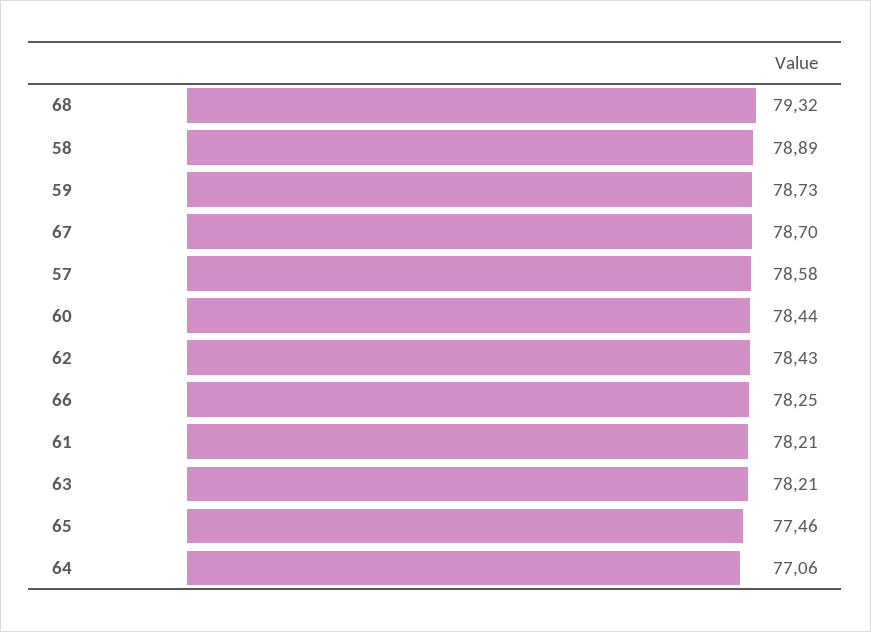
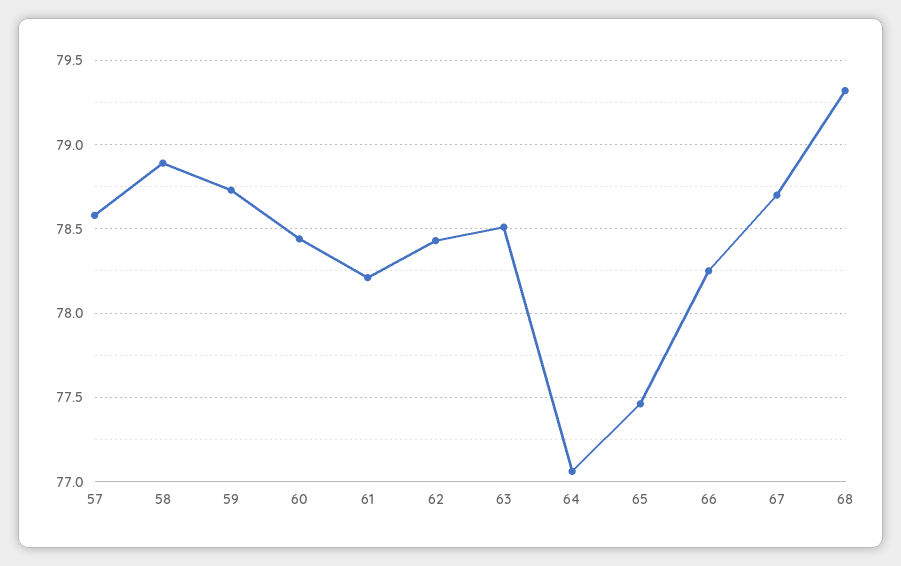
  {
    "68": 79.32,
    "58": 78.89,
    "59": 78.73,
    "67": 78.7,
    "57": 78.58,
    "60": 78.44,
    "62": 78.43,
    "66": 78.25,
    "61": 78.21,
-   "63": 78.21,
+   "63": 78.5,
    "65": 77.46,
    "64": 77.06
  }

